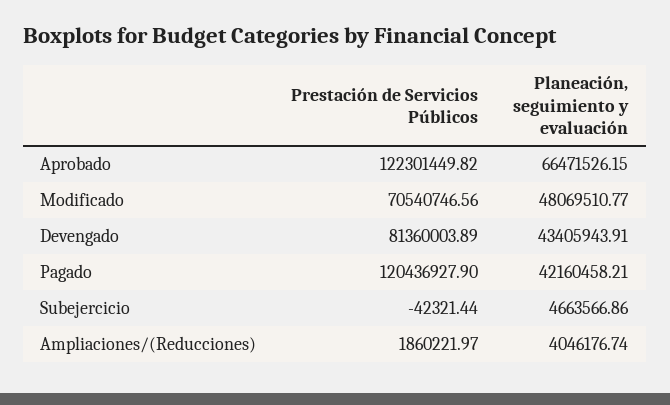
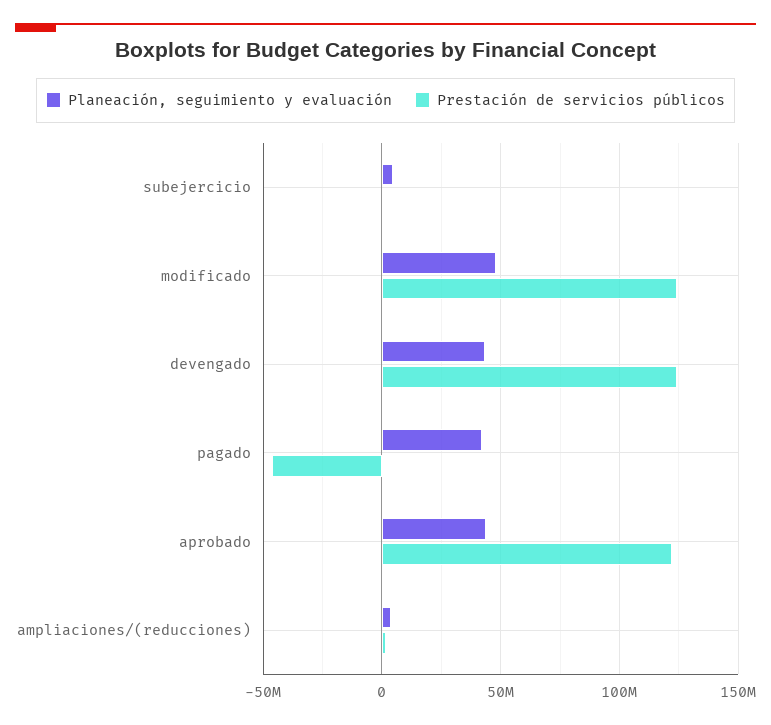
  {
    "Prestación de Servicios Públicos": {
      "Aprobado": 122301449.82,
-     "Modificado": 70540746.56,
+     "Modificado": 125000000,
-     "Devengado": 81360003.89,
+     "Devengado": 125000000,
-     "Pagado": 120436927.9,
+     "Pagado": -45000000,
      "Subejercicio": -42321.44,
      "Ampliaciones/(Reducciones)": 1860221.97
    },
    "Planeación, seguimiento y evaluación": {
-     "Aprobado": 66471526.15,
+     "Aprobado": 45000000,
      "Modificado": 48069510.77,
      "Devengado": 43405943.91,
      "Pagado": 42160458.21,
      "Subejercicio": 4663566.86,
      "Ampliaciones/(Reducciones)": 4046176.74
    }
  }

